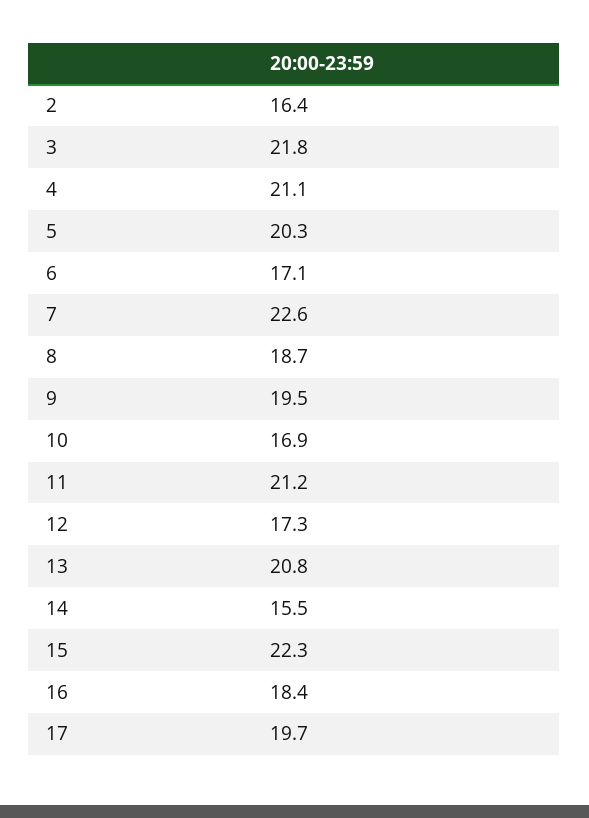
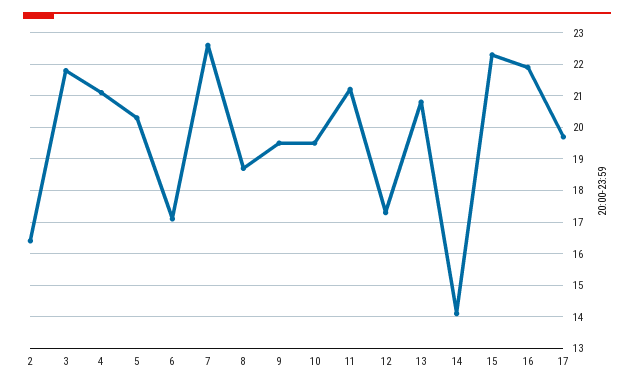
  {
    "2": 16.4,
    "3": 21.8,
    "4": 21.1,
    "5": 20.3,
    "6": 17.1,
    "7": 22.6,
    "8": 18.7,
    "9": 19.5,
-   "10": 16.9,
+   "10": 19.5,
    "11": 21.2,
    "12": 17.3,
    "13": 20.8,
-   "14": 15.5,
+   "14": 14,
    "15": 22.3,
-   "16": 18.4,
+   "16": 22,
    "17": 19.7
  }

